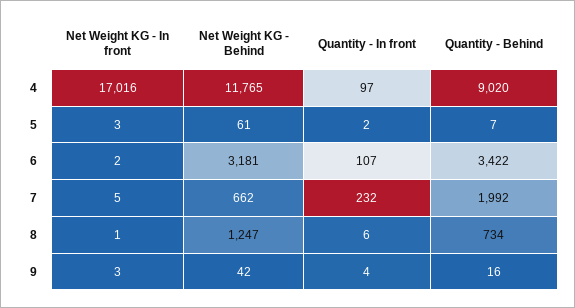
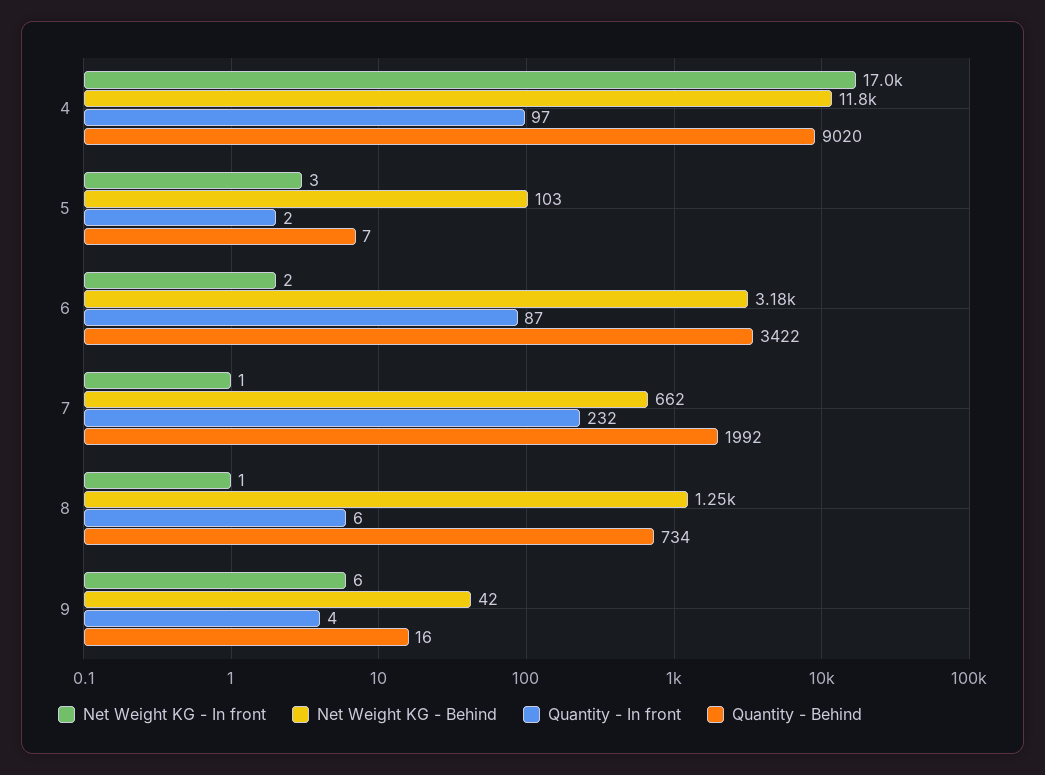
  {
    "Net Weight KG - In front": {
      "4": 17016,
      "5": 3,
      "6": 2,
-     "7": 5,
+     "7": 1,
      "8": 1,
-     "9": 3
+     "9": 6
    },
    "Net Weight KG - Behind": {
      "4": 11765,
-     "5": 61,
+     "5": 103,
      "6": 3181,
      "7": 662,
      "8": 1247,
      "9": 42
    },
    "Quantity - In front": {
      "4": 97,
      "5": 2,
-     "6": 107,
+     "6": 87,
      "7": 232,
      "8": 6,
      "9": 4
    },
    "Quantity - Behind": {
      "4": 9020,
      "5": 7,
      "6": 3422,
      "7": 1992,
      "8": 734,
      "9": 16
    }
  }

